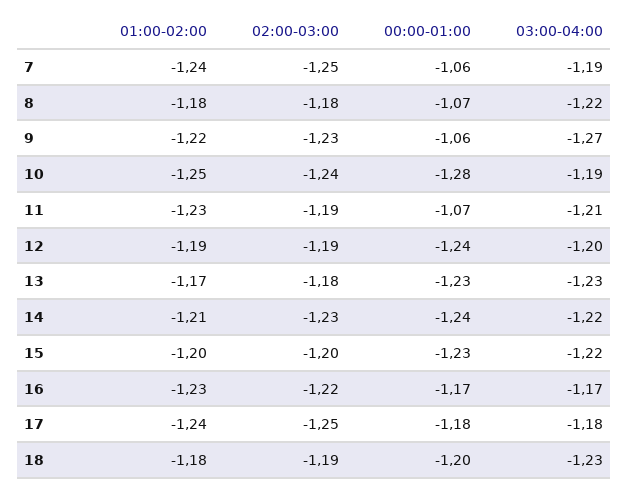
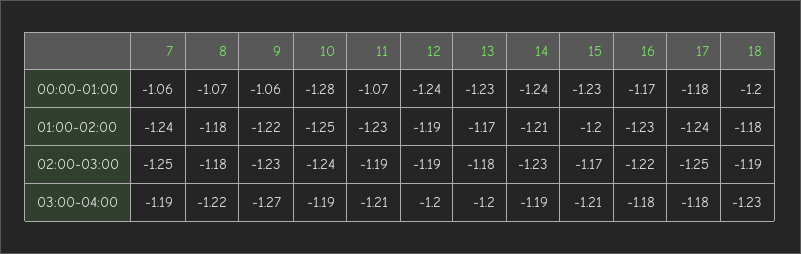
  {
    "01:00-02:00": {
      "7": -1.24,
      "8": -1.18,
      "9": -1.22,
      "10": -1.25,
      "11": -1.23,
      "12": -1.19,
      "13": -1.17,
      "14": -1.21,
      "15": -1.2,
      "16": -1.23,
      "17": -1.24,
      "18": -1.18
    },
    "02:00-03:00": {
      "7": -1.25,
      "8": -1.18,
      "9": -1.23,
      "10": -1.24,
      "11": -1.19,
      "12": -1.19,
      "13": -1.18,
      "14": -1.23,
-     "15": -1.2,
+     "15": -1.17,
      "16": -1.22,
      "17": -1.25,
      "18": -1.19
    },
    "00:00-01:00": {
      "7": -1.06,
      "8": -1.07,
      "9": -1.06,
      "10": -1.28,
      "11": -1.07,
      "12": -1.24,
      "13": -1.23,
      "14": -1.24,
      "15": -1.23,
      "16": -1.17,
      "17": -1.18,
      "18": -1.2
    },
    "03:00-04:00": {
      "7": -1.19,
      "8": -1.22,
      "9": -1.27,
      "10": -1.19,
      "11": -1.21,
      "12": -1.2,
-     "13": -1.23,
+     "13": -1.2,
-     "14": -1.22,
+     "14": -1.19,
-     "15": -1.22,
+     "15": -1.21,
-     "16": -1.17,
+     "16": -1.18,
      "17": -1.18,
      "18": -1.23
    }
  }

